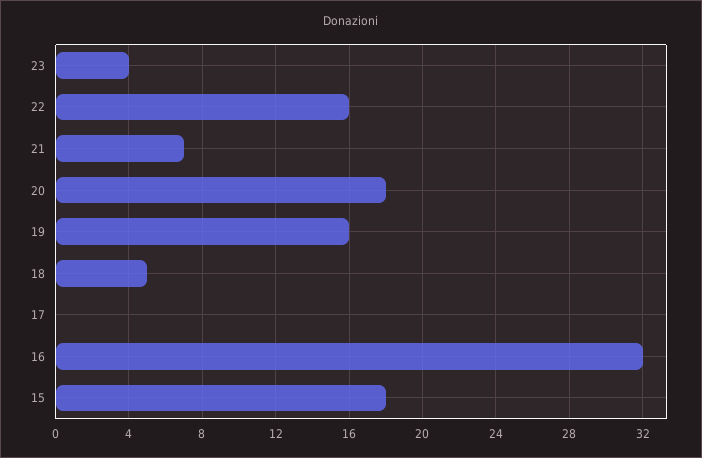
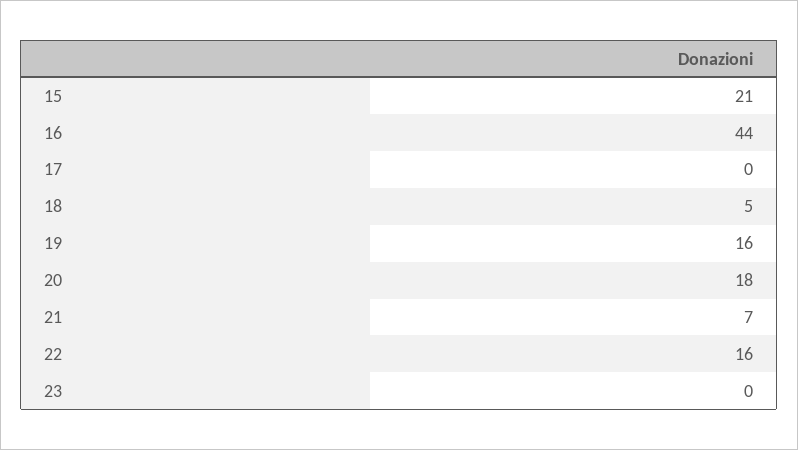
  {
-   "23": 4,
+   "23": 0,
    "22": 16,
    "21": 7,
    "20": 18,
    "19": 16,
    "18": 5,
    "17": 0,
-   "16": 32,
+   "16": 44,
-   "15": 18
+   "15": 21
  }

